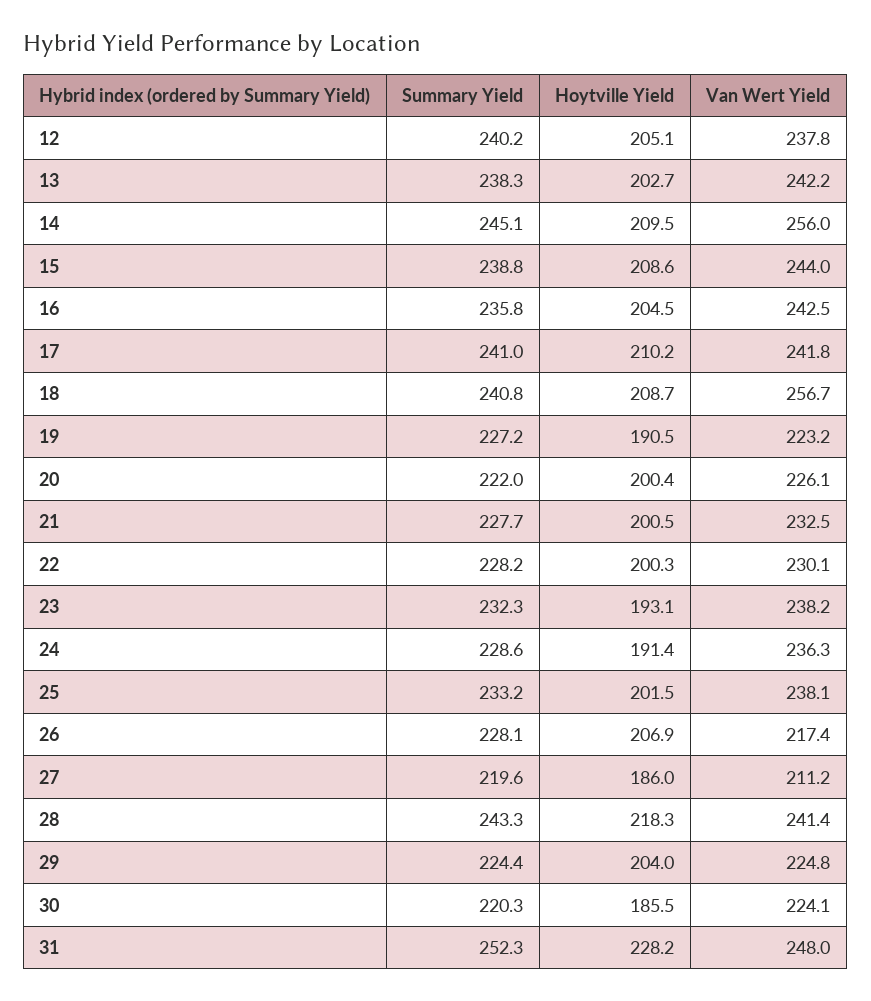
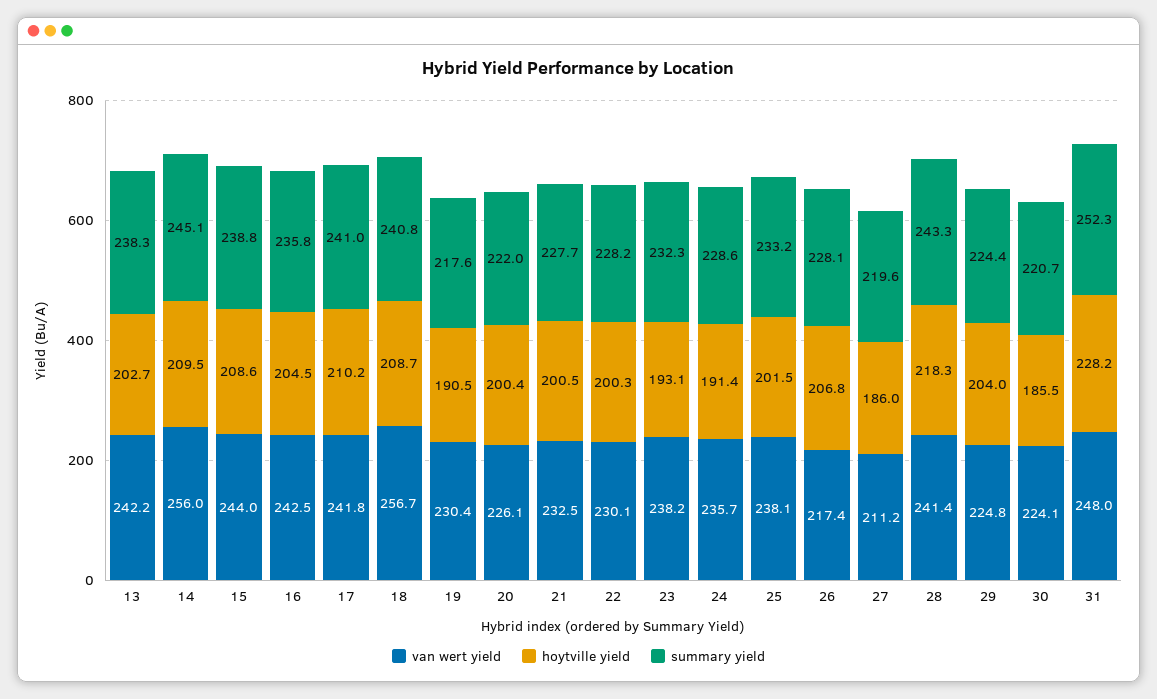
  {
    "Summary Yield": {
-     "12": 240.2,
      "13": 238.3,
      "14": 245.1,
      "15": 238.8,
      "16": 235.8,
      "17": 241,
      "18": 240.8,
-     "19": 227.2,
+     "19": 217.6,
      "20": 222,
      "21": 227.7,
      "22": 228.2,
      "23": 232.3,
      "24": 228.6,
      "25": 233.2,
      "26": 228.1,
      "27": 219.6,
      "28": 243.3,
      "29": 224.4,
-     "30": 220.3,
+     "30": 220.7,
      "31": 252.3
    },
    "Hoytville Yield": {
-     "12": 205.1,
      "13": 202.7,
      "14": 209.5,
      "15": 208.6,
      "16": 204.5,
      "17": 210.2,
      "18": 208.7,
      "19": 190.5,
      "20": 200.4,
      "21": 200.5,
      "22": 200.3,
      "23": 193.1,
      "24": 191.4,
      "25": 201.5,
-     "26": 206.9,
+     "26": 206.8,
      "27": 186,
      "28": 218.3,
      "29": 204,
      "30": 185.5,
      "31": 228.2
    },
    "Van Wert Yield": {
-     "12": 237.8,
      "13": 242.2,
      "14": 256,
      "15": 244,
      "16": 242.5,
      "17": 241.8,
      "18": 256.7,
-     "19": 223.2,
+     "19": 230.4,
      "20": 226.1,
      "21": 232.5,
      "22": 230.1,
      "23": 238.2,
-     "24": 236.3,
+     "24": 235.7,
      "25": 238.1,
      "26": 217.4,
      "27": 211.2,
      "28": 241.4,
      "29": 224.8,
      "30": 224.1,
      "31": 248
    }
  }

